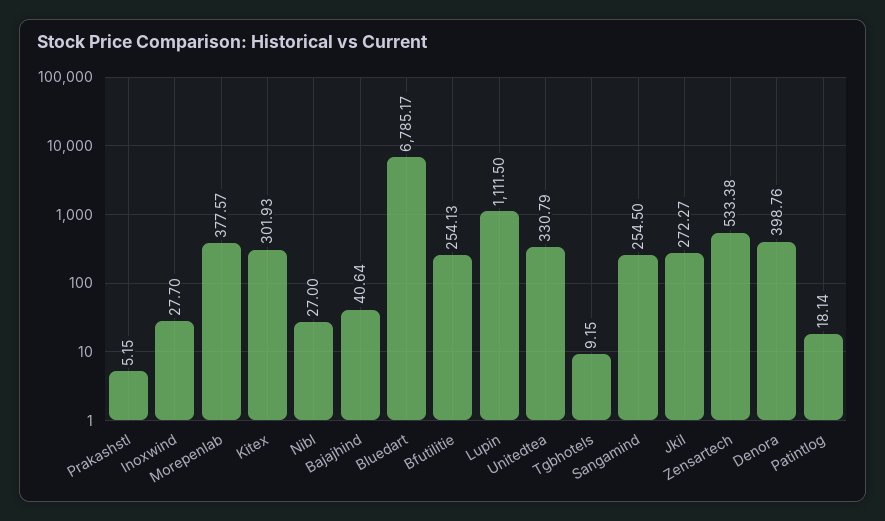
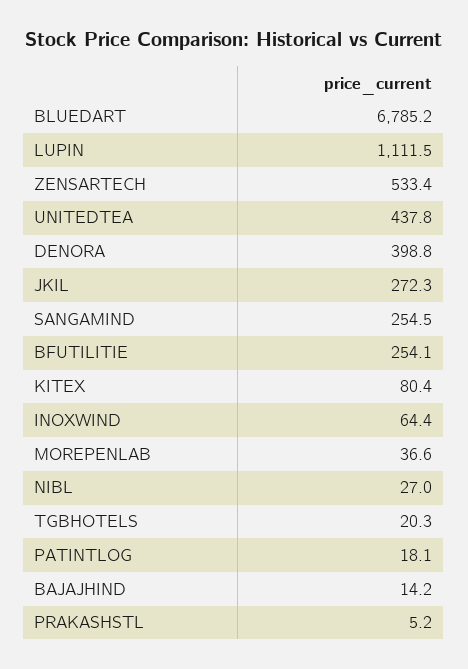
  {
    "Prakashstl": 5.15,
-   "Inoxwind": 27.7,
+   "Inoxwind": 64.4,
-   "Morepenlab": 377.57,
+   "Morepenlab": 36.6,
-   "Kitex": 301.93,
+   "Kitex": 80.4,
    "Nibl": 27,
-   "Bajajhind": 40.64,
+   "Bajajhind": 14.2,
    "Bluedart": 6785.17,
    "Bfutilitie": 254.13,
    "Lupin": 1111.5,
-   "Unitedtea": 330.79,
+   "Unitedtea": 437.8,
-   "Tgbhotels": 9.15,
+   "Tgbhotels": 20.3,
    "Sangamind": 254.5,
    "Jkil": 272.27,
    "Zensartech": 533.38,
    "Denora": 398.76,
    "Patintlog": 18.14
  }

